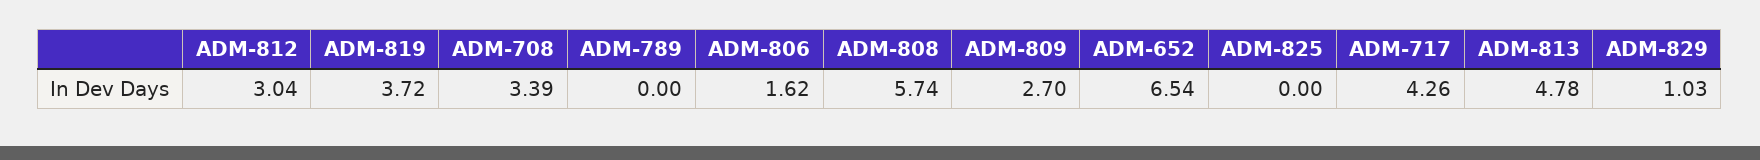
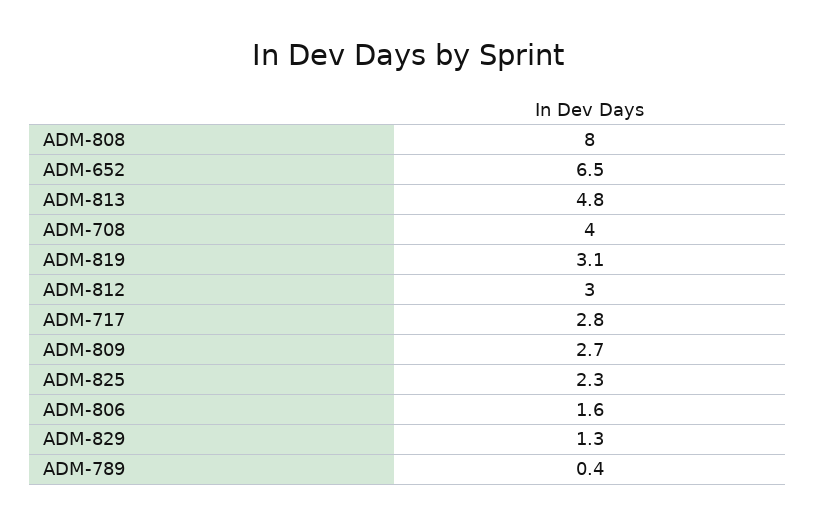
  {
    "ADM-812": 3.04,
-   "ADM-819": 3.72,
+   "ADM-819": 3.1,
-   "ADM-708": 3.39,
+   "ADM-708": 4,
-   "ADM-789": 0,
+   "ADM-789": 0.4,
    "ADM-806": 1.62,
-   "ADM-808": 5.74,
+   "ADM-808": 8,
    "ADM-809": 2.7,
    "ADM-652": 6.54,
-   "ADM-825": 0,
+   "ADM-825": 2.3,
-   "ADM-717": 4.26,
+   "ADM-717": 2.8,
    "ADM-813": 4.78,
-   "ADM-829": 1.03
+   "ADM-829": 1.3
  }

